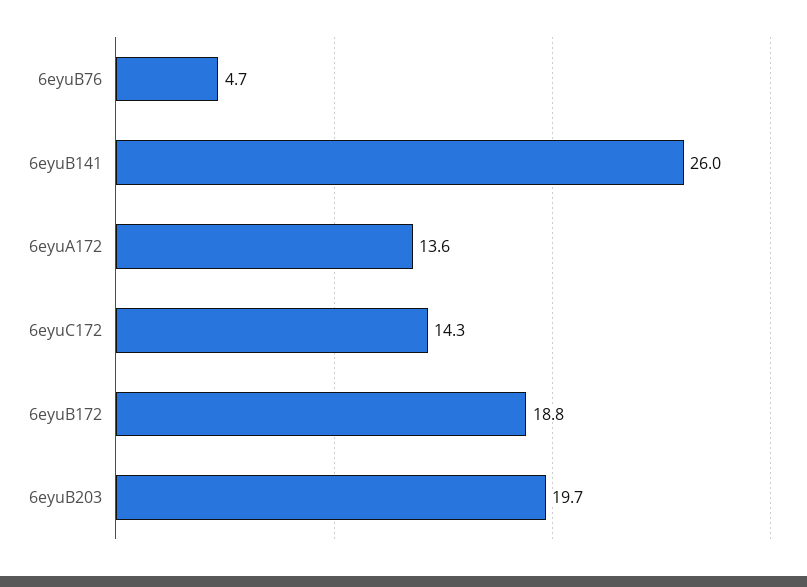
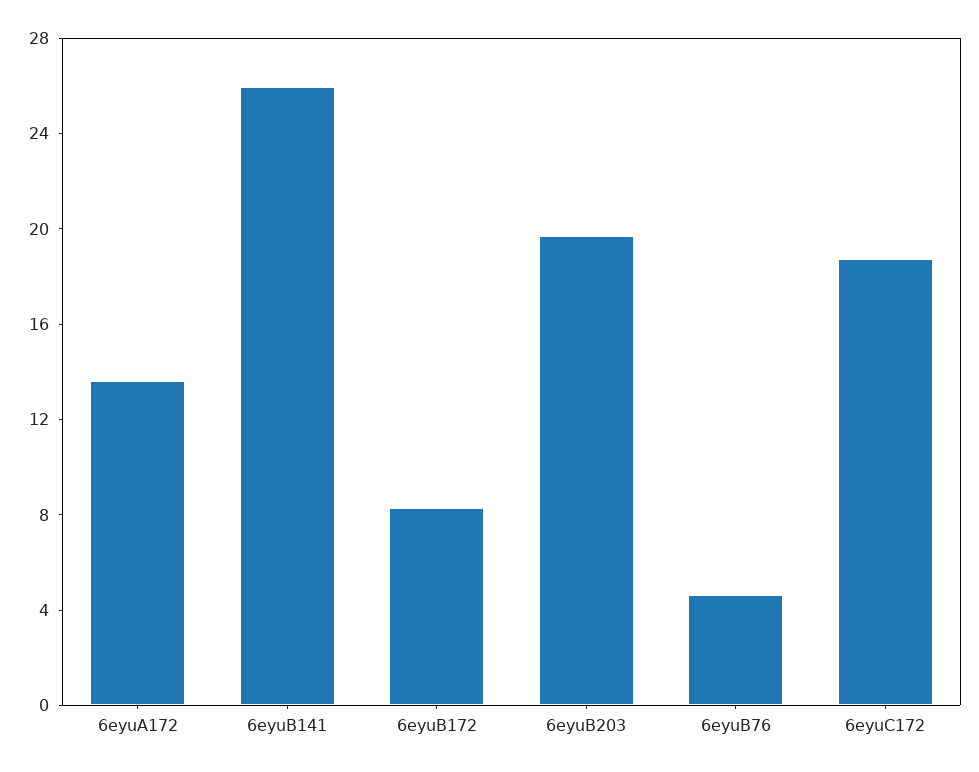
  {
    "6eyuB76": 4.7,
    "6eyuB141": 26,
    "6eyuA172": 13.6,
-   "6eyuC172": 14.3,
+   "6eyuC172": 19,
-   "6eyuB172": 18.8,
+   "6eyuB172": 8,
    "6eyuB203": 19.7
  }

